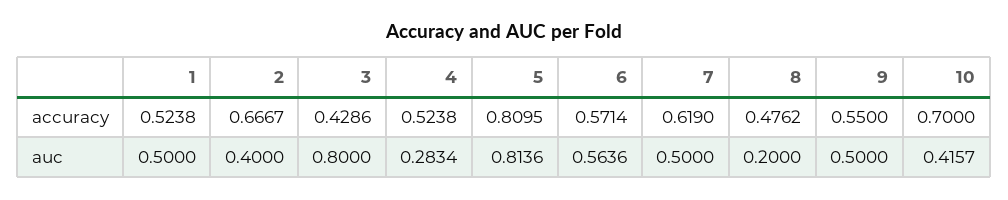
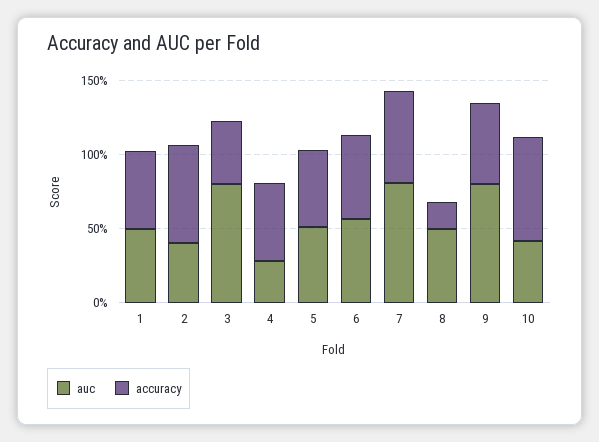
  {
    "accuracy": {
      "1": 0.5238,
      "2": 0.6667,
      "3": 0.4286,
      "4": 0.5238,
-     "5": 0.8095,
+     "5": 0.5,
      "6": 0.5714,
      "7": 0.619,
-     "8": 0.4762,
+     "8": 0.2,
      "9": 0.55,
      "10": 0.7
    },
    "auc": {
      "1": 0.5,
      "2": 0.4,
      "3": 0.8,
      "4": 0.2834,
-     "5": 0.8136,
+     "5": 0.5,
      "6": 0.5636,
-     "7": 0.5,
+     "7": 0.8,
-     "8": 0.2,
+     "8": 0.5,
-     "9": 0.5,
+     "9": 0.8,
      "10": 0.4157
    }
  }

